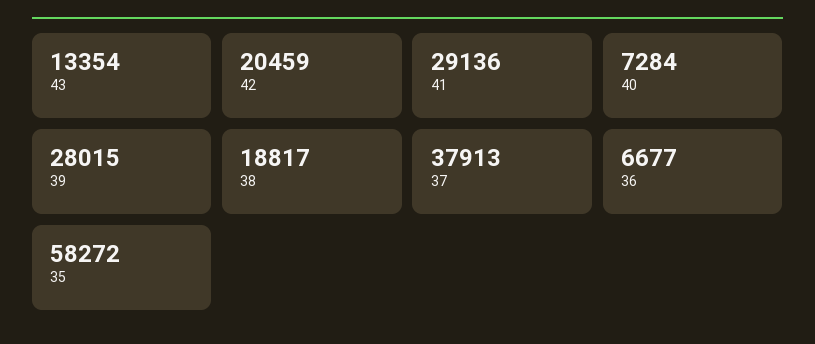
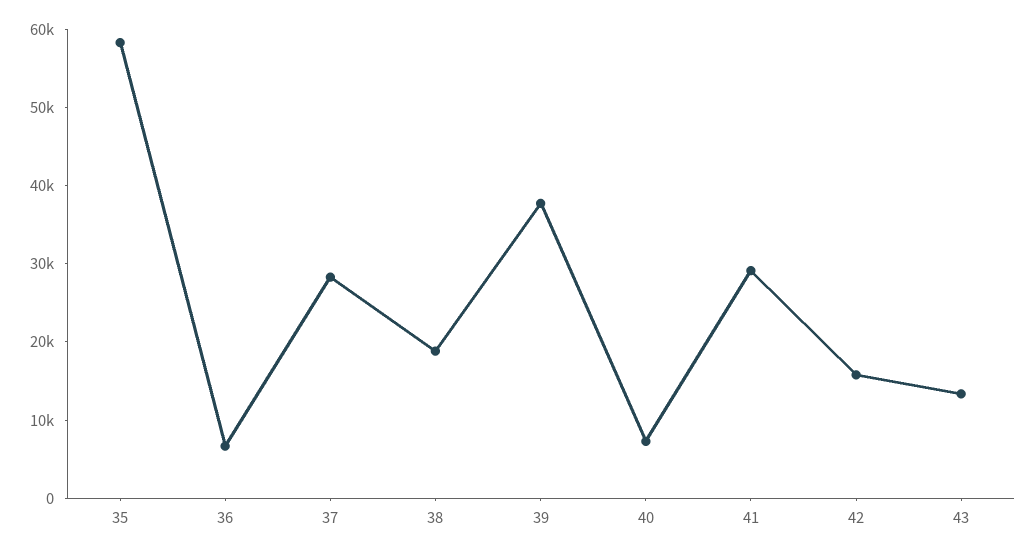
  {
    "43": 13354,
-   "42": 20459,
+   "42": 16000,
    "41": 29136,
    "40": 7284,
-   "39": 28015,
+   "39": 38000,
    "38": 18817,
-   "37": 37913,
+   "37": 28000,
    "36": 6677,
    "35": 58272
  }

